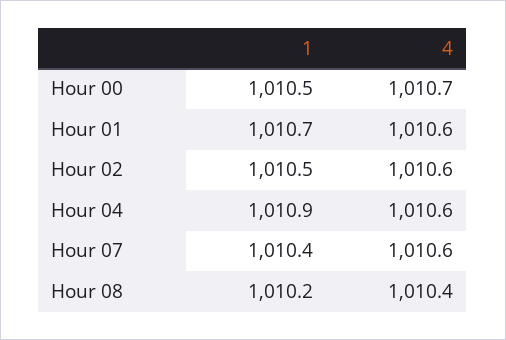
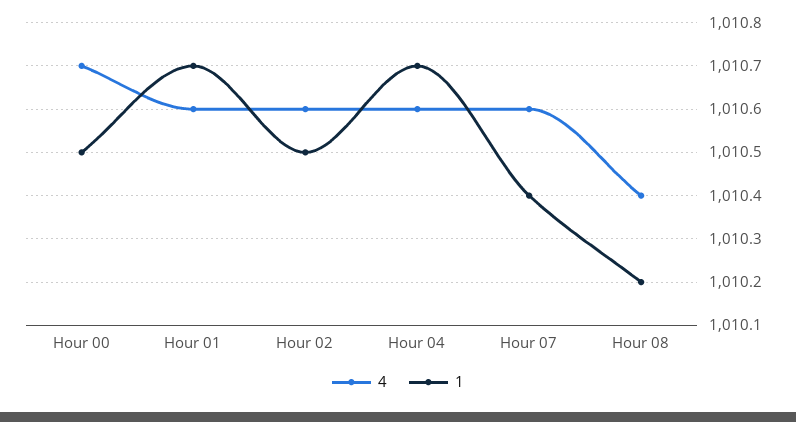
  {
    "1": {
      "Hour 00": 1010.5,
      "Hour 01": 1010.7,
      "Hour 02": 1010.5,
-     "Hour 04": 1010.9,
+     "Hour 04": 1010.7,
      "Hour 07": 1010.4,
      "Hour 08": 1010.2
    },
    "4": {
      "Hour 00": 1010.7,
      "Hour 01": 1010.6,
      "Hour 02": 1010.6,
      "Hour 04": 1010.6,
      "Hour 07": 1010.6,
      "Hour 08": 1010.4
    }
  }

